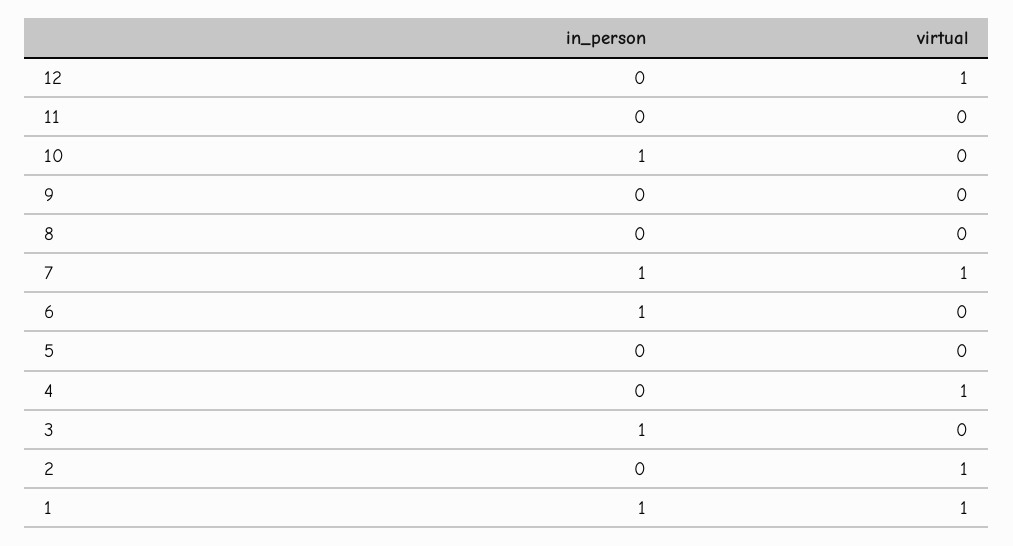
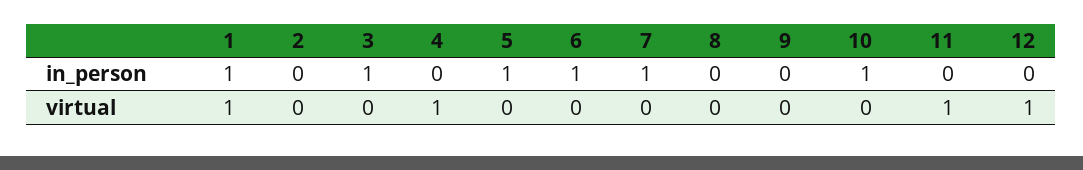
  {
    "in_person": {
      "12": 0,
      "11": 0,
      "10": 1,
      "9": 0,
      "8": 0,
      "7": 1,
      "6": 1,
-     "5": 0,
+     "5": 1,
      "4": 0,
      "3": 1,
      "2": 0,
      "1": 1
    },
    "virtual": {
      "12": 1,
-     "11": 0,
+     "11": 1,
      "10": 0,
      "9": 0,
      "8": 0,
-     "7": 1,
+     "7": 0,
      "6": 0,
      "5": 0,
      "4": 1,
      "3": 0,
-     "2": 1,
+     "2": 0,
      "1": 1
    }
  }

